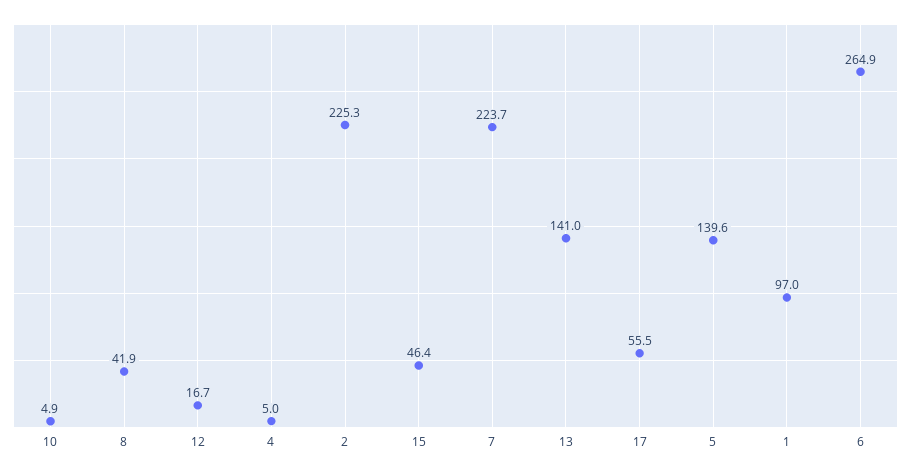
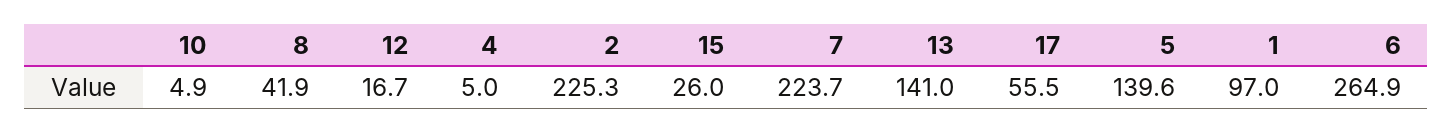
  {
    "10": 4.9,
    "8": 41.9,
    "12": 16.7,
    "4": 5,
    "2": 225.3,
-   "15": 46.4,
+   "15": 26,
    "7": 223.7,
    "13": 141,
    "17": 55.5,
    "5": 139.6,
    "1": 97,
    "6": 264.9
  }

